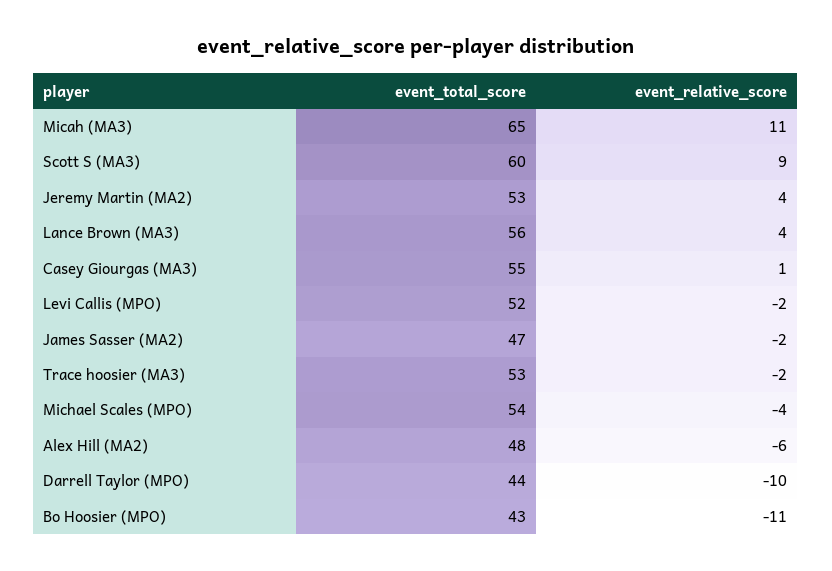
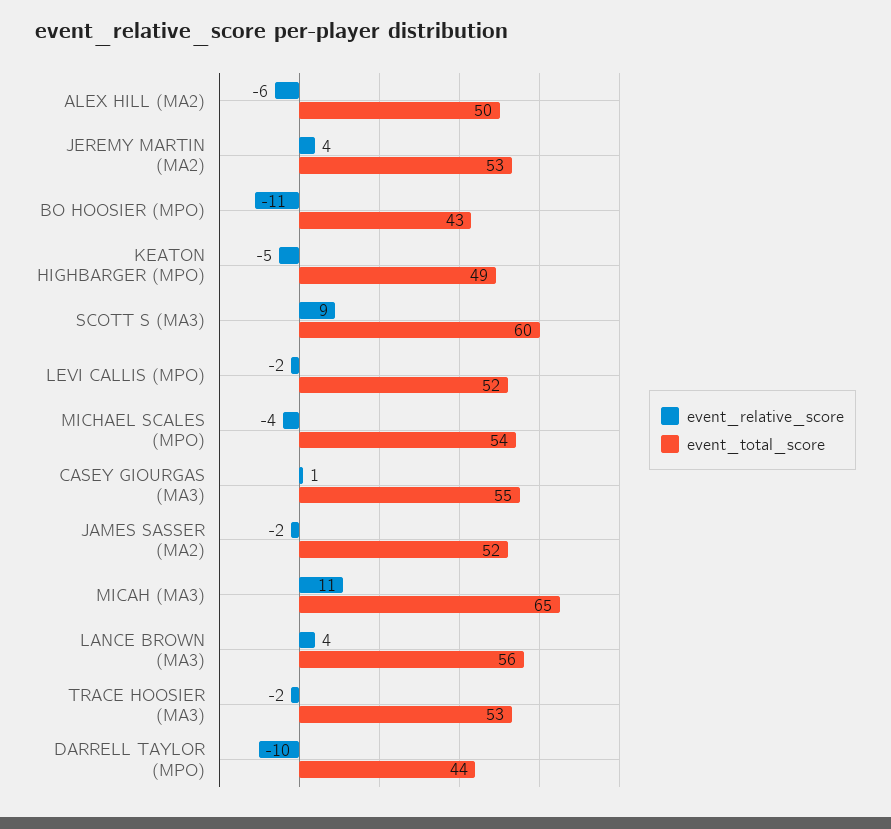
  {
    "event_total_score": {
      "Micah (MA3)": 65,
      "Scott S (MA3)": 60,
      "Jeremy Martin (MA2)": 53,
      "Lance Brown (MA3)": 56,
      "Casey Giourgas (MA3)": 55,
      "Levi Callis (MPO)": 52,
-     "James Sasser (MA2)": 47,
+     "James Sasser (MA2)": 52,
      "Trace hoosier (MA3)": 53,
      "Michael Scales (MPO)": 54,
-     "Alex Hill (MA2)": 48,
+     "Alex Hill (MA2)": 50,
      "Darrell Taylor (MPO)": 44,
-     "Bo Hoosier (MPO)": 43
+     "Bo Hoosier (MPO)": 43,
+     "KEATON HIGHBARGER (MPO)": 49
    },
    "event_relative_score": {
      "Micah (MA3)": 11,
      "Scott S (MA3)": 9,
      "Jeremy Martin (MA2)": 4,
      "Lance Brown (MA3)": 4,
      "Casey Giourgas (MA3)": 1,
      "Levi Callis (MPO)": -2,
      "James Sasser (MA2)": -2,
      "Trace hoosier (MA3)": -2,
      "Michael Scales (MPO)": -4,
      "Alex Hill (MA2)": -6,
      "Darrell Taylor (MPO)": -10,
-     "Bo Hoosier (MPO)": -11
+     "Bo Hoosier (MPO)": -11,
+     "KEATON HIGHBARGER (MPO)": -5
    }
  }

